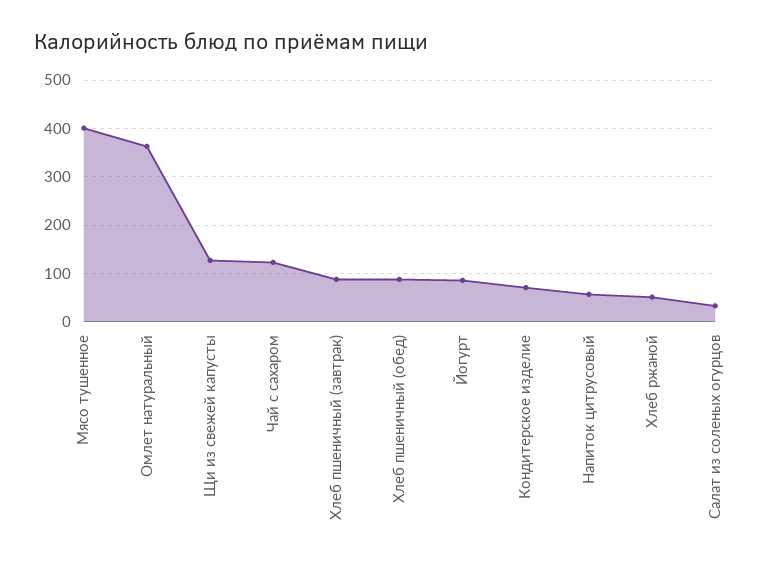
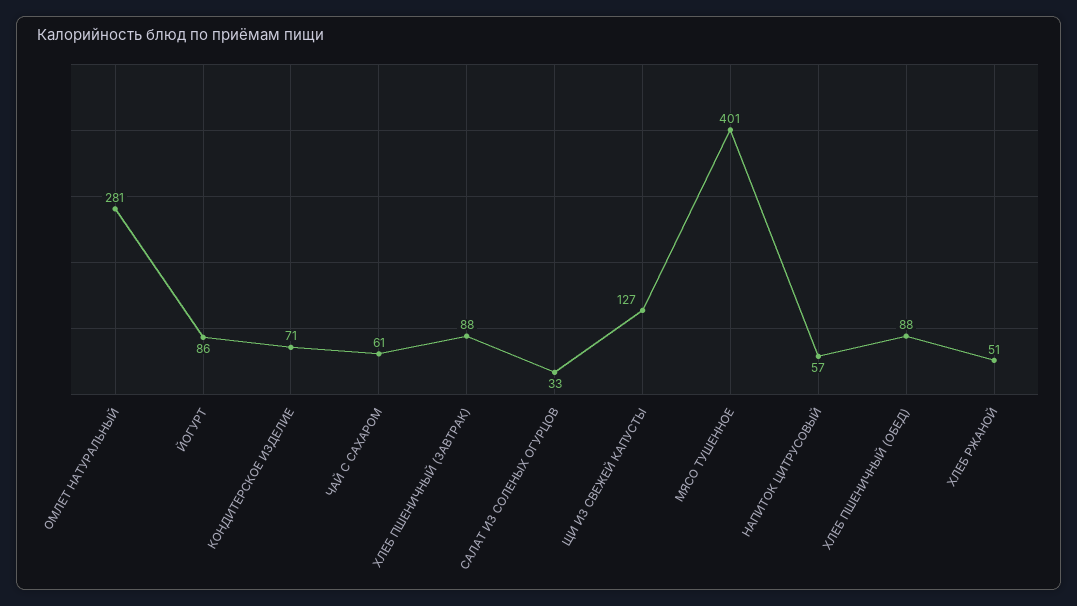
  {
    "Мясо тушенное": 401,
-   "Омлет натуральный": 360,
+   "Омлет натуральный": 281,
    "Щи из свежей капусты": 127,
-   "Чай с сахаром": 120,
+   "Чай с сахаром": 61,
    "Хлеб пшеничный (завтрак)": 88,
    "Хлеб пшеничный (обед)": 88,
    "Йогурт": 86,
    "Кондитерское изделие": 71,
    "Напиток цитрусовый": 57,
    "Хлеб ржаной": 51,
    "Салат из соленых огурцов": 33
  }

